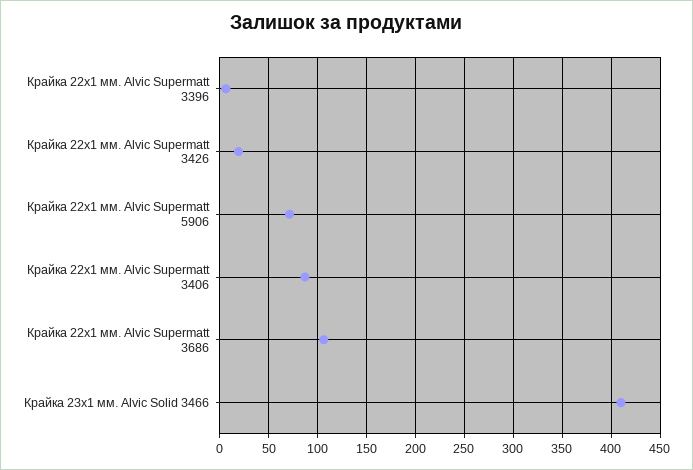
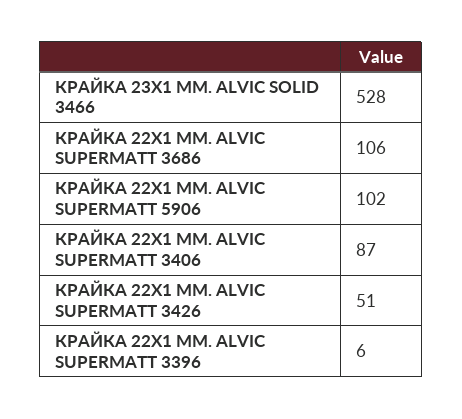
  {
    "Крайка 22x1 мм. Alvic Supermatt 3396": 6,
-   "Крайка 22x1 мм. Alvic Supermatt 3426": 20,
+   "Крайка 22x1 мм. Alvic Supermatt 3426": 51,
-   "Крайка 22x1 мм. Alvic Supermatt 5906": 70,
+   "Крайка 22x1 мм. Alvic Supermatt 5906": 102,
    "Крайка 22x1 мм. Alvic Supermatt 3406": 87,
    "Крайка 22x1 мм. Alvic Supermatt 3686": 106,
-   "Крайка 23x1 мм. Alvic Solid 3466": 410
+   "Крайка 23x1 мм. Alvic Solid 3466": 528
  }

